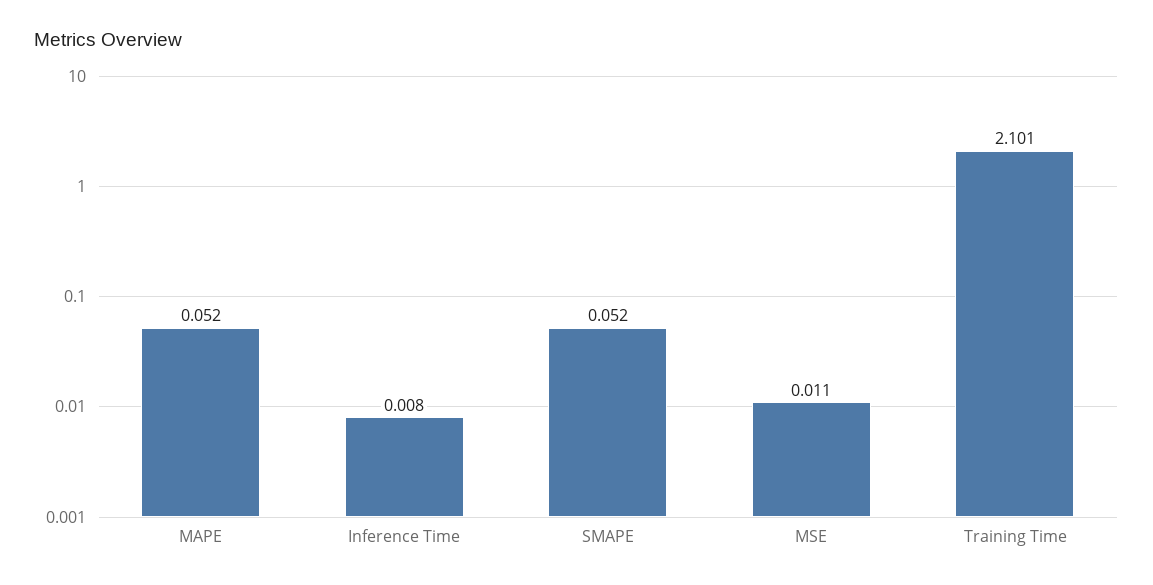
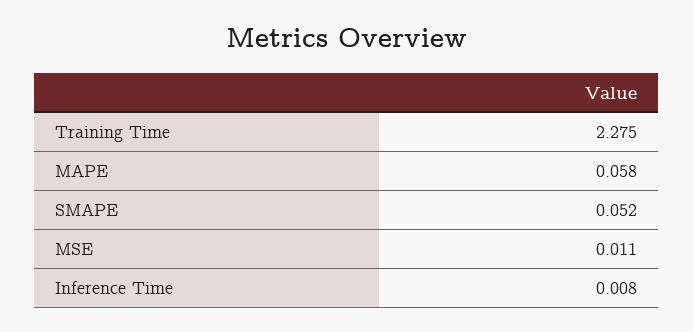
  {
-   "MAPE": 0.052,
+   "MAPE": 0.058,
    "Inference Time": 0.008,
    "SMAPE": 0.052,
    "MSE": 0.011,
-   "Training Time": 2.101
+   "Training Time": 2.275
  }

